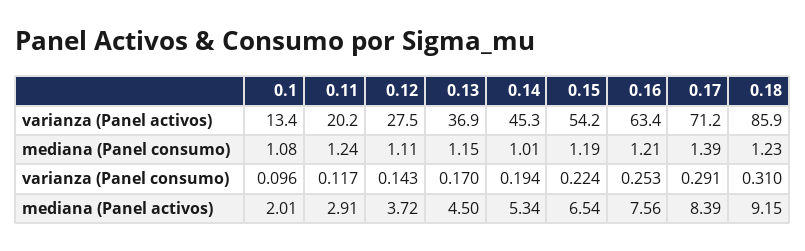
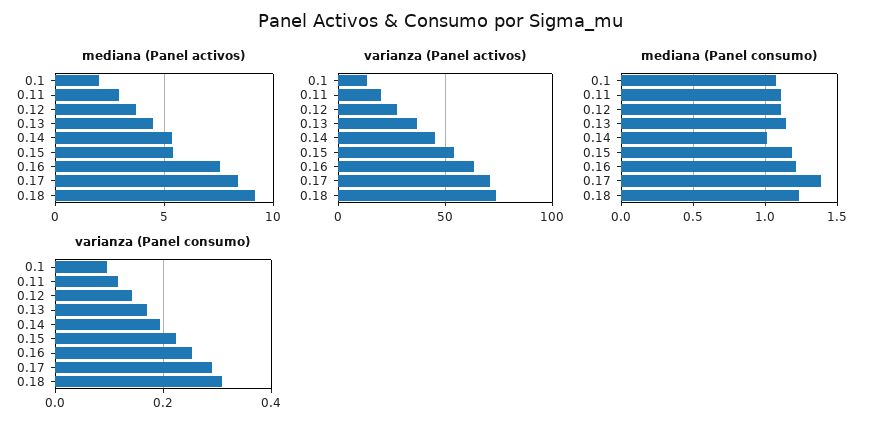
  {
    "varianza (Panel activos)": {
      "0.1": 13.4,
      "0.11": 20.2,
      "0.12": 27.5,
      "0.13": 36.9,
      "0.14": 45.3,
      "0.15": 54.2,
      "0.16": 63.4,
      "0.17": 71.2,
-     "0.18": 85.9
+     "0.18": 75
    },
    "mediana (Panel consumo)": {
      "0.1": 1.08,
-     "0.11": 1.24,
+     "0.11": 1.1,
      "0.12": 1.11,
      "0.13": 1.15,
      "0.14": 1.01,
      "0.15": 1.19,
      "0.16": 1.21,
      "0.17": 1.39,
      "0.18": 1.23
    },
    "varianza (Panel consumo)": {
      "0.1": 0.096,
      "0.11": 0.117,
      "0.12": 0.143,
      "0.13": 0.17,
      "0.14": 0.194,
      "0.15": 0.224,
      "0.16": 0.253,
      "0.17": 0.291,
      "0.18": 0.31
    },
    "mediana (Panel activos)": {
      "0.1": 2.01,
      "0.11": 2.91,
      "0.12": 3.72,
      "0.13": 4.5,
      "0.14": 5.34,
-     "0.15": 6.54,
+     "0.15": 5.5,
      "0.16": 7.56,
      "0.17": 8.39,
      "0.18": 9.15
    }
  }

